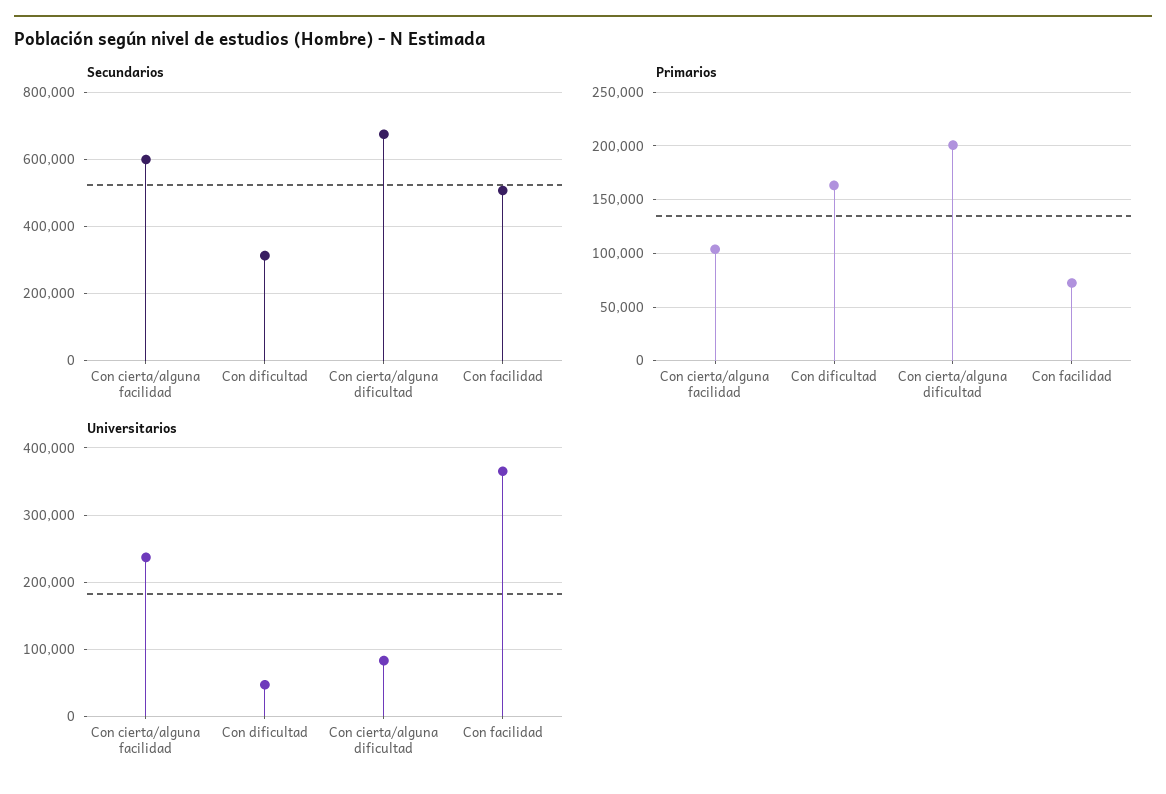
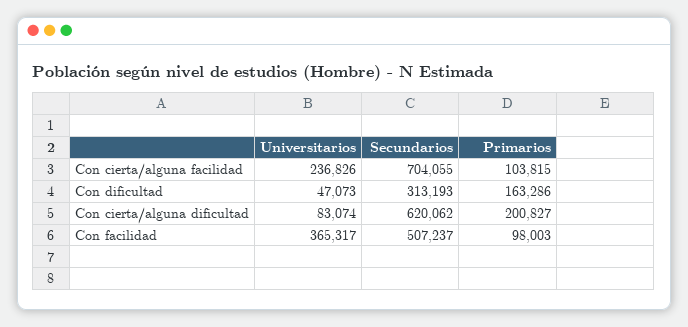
  {
    "Secundarios": {
-     "Con cierta/alguna facilidad": 600000,
+     "Con cierta/alguna facilidad": 704055,
      "Con dificultad": 313193,
-     "Con cierta/alguna dificultad": 680000,
+     "Con cierta/alguna dificultad": 620062,
      "Con facilidad": 507237
    },
    "Primarios": {
      "Con cierta/alguna facilidad": 103815,
      "Con dificultad": 163286,
      "Con cierta/alguna dificultad": 200827,
-     "Con facilidad": 70000
+     "Con facilidad": 98003
    },
    "Universitarios": {
      "Con cierta/alguna facilidad": 236826,
      "Con dificultad": 47073,
      "Con cierta/alguna dificultad": 83074,
      "Con facilidad": 365317
    }
  }

